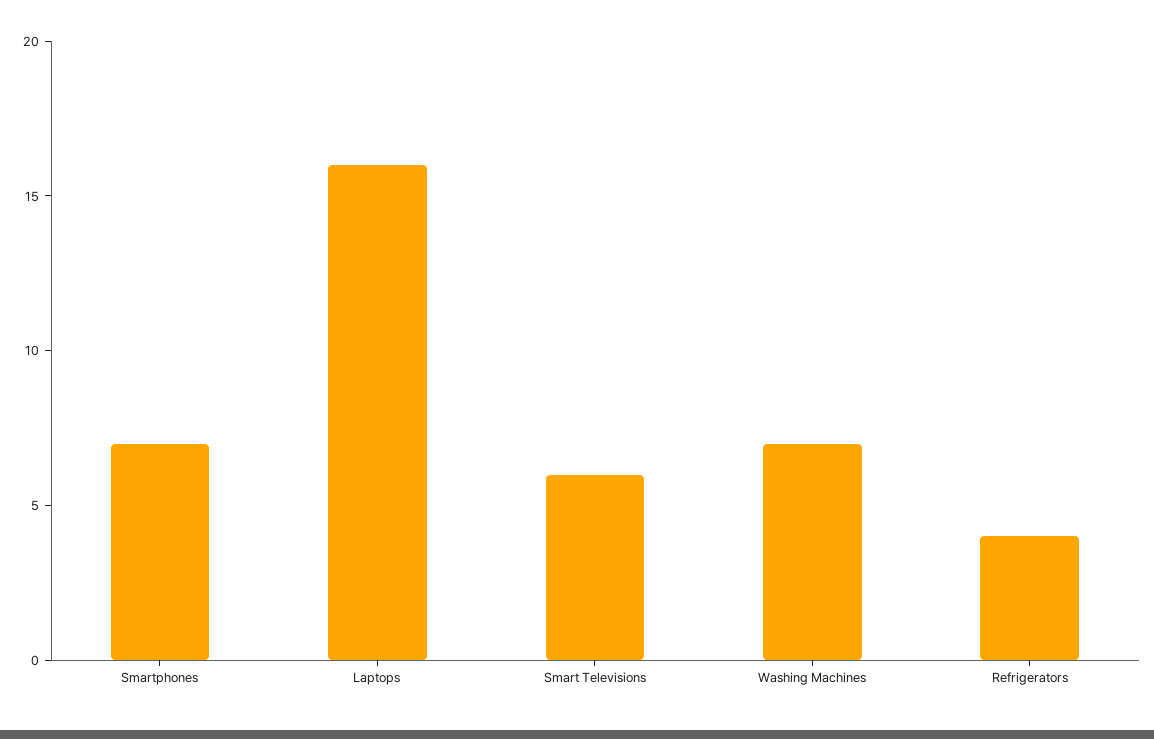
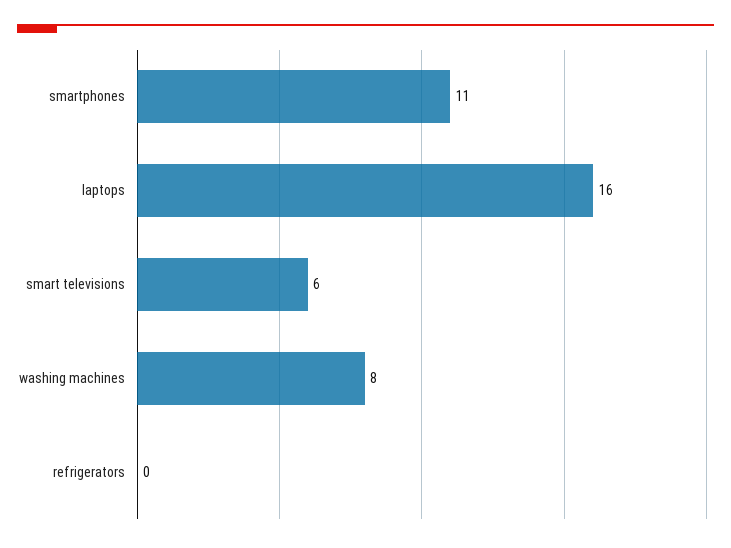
  {
-   "Smartphones": 7,
+   "Smartphones": 11,
    "Laptops": 16,
    "Smart Televisions": 6,
-   "Washing Machines": 7,
+   "Washing Machines": 8,
-   "Refrigerators": 4
+   "Refrigerators": 0
  }

